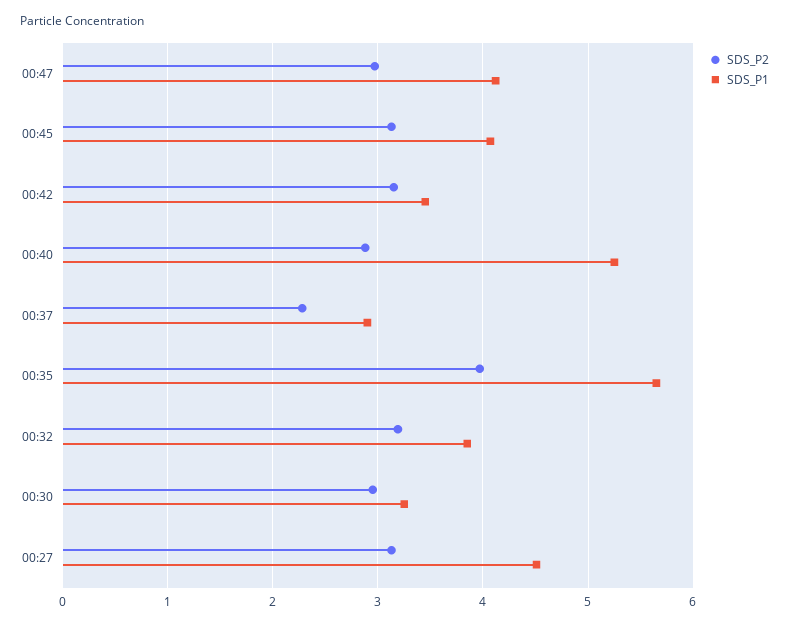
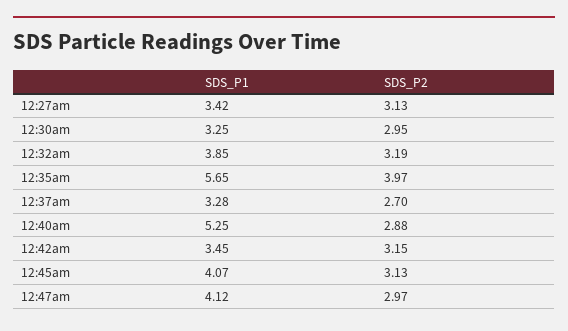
  {
    "SDS_P2": {
      "00:47": 2.97,
      "00:45": 3.13,
      "00:42": 3.15,
      "00:40": 2.88,
-     "00:37": 2.3,
+     "00:37": 2.7,
      "00:35": 3.97,
      "00:32": 3.19,
      "00:30": 2.95,
      "00:27": 3.13
    },
    "SDS_P1": {
      "00:47": 4.12,
      "00:45": 4.07,
      "00:42": 3.45,
      "00:40": 5.25,
-     "00:37": 2.9,
+     "00:37": 3.28,
      "00:35": 5.65,
      "00:32": 3.85,
      "00:30": 3.25,
-     "00:27": 4.5
+     "00:27": 3.42
    }
  }

